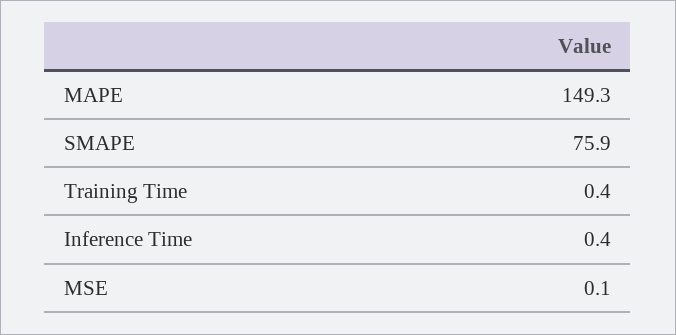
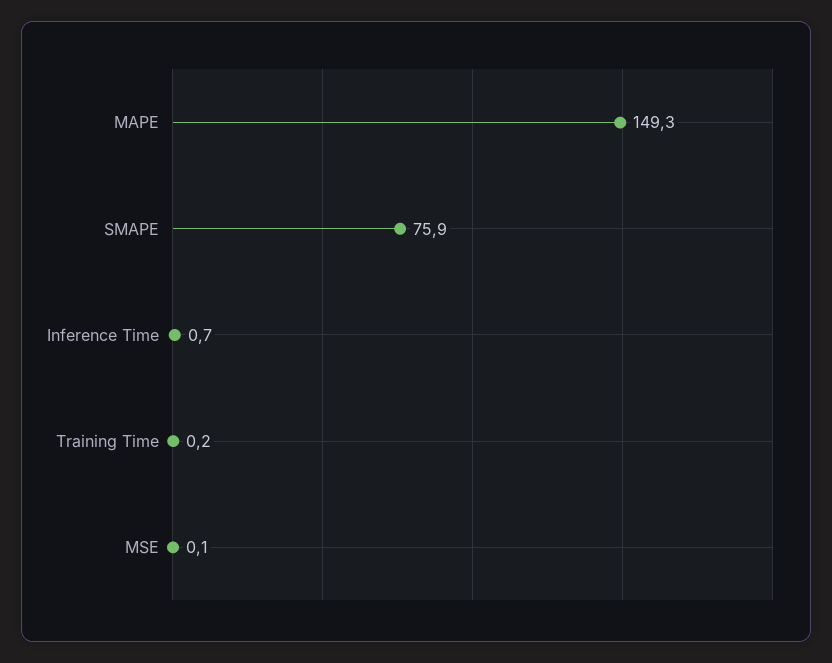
  {
    "MAPE": 149.3,
    "SMAPE": 75.9,
-   "Training Time": 0.4,
+   "Training Time": 0.2,
-   "Inference Time": 0.4,
+   "Inference Time": 0.7,
    "MSE": 0.1
  }

